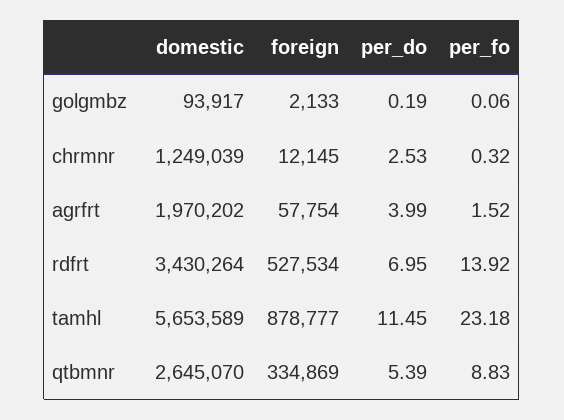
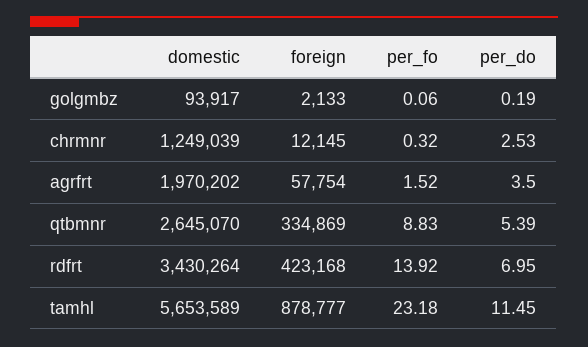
  {
    "domestic": {
      "golgmbz": 93917,
      "chrmnr": 1249039,
      "agrfrt": 1970202,
      "rdfrt": 3430264,
      "tamhl": 5653589,
      "qtbmnr": 2645070
    },
    "foreign": {
      "golgmbz": 2133,
      "chrmnr": 12145,
      "agrfrt": 57754,
-     "rdfrt": 527534,
+     "rdfrt": 423168,
      "tamhl": 878777,
      "qtbmnr": 334869
    },
    "per_do": {
      "golgmbz": 0.19,
      "chrmnr": 2.53,
-     "agrfrt": 3.99,
+     "agrfrt": 3.5,
      "rdfrt": 6.95,
      "tamhl": 11.45,
      "qtbmnr": 5.39
    },
    "per_fo": {
      "golgmbz": 0.06,
      "chrmnr": 0.32,
      "agrfrt": 1.52,
      "rdfrt": 13.92,
      "tamhl": 23.18,
      "qtbmnr": 8.83
    }
  }

